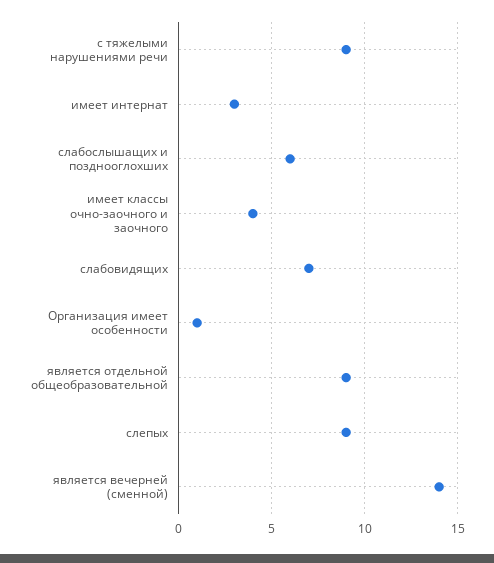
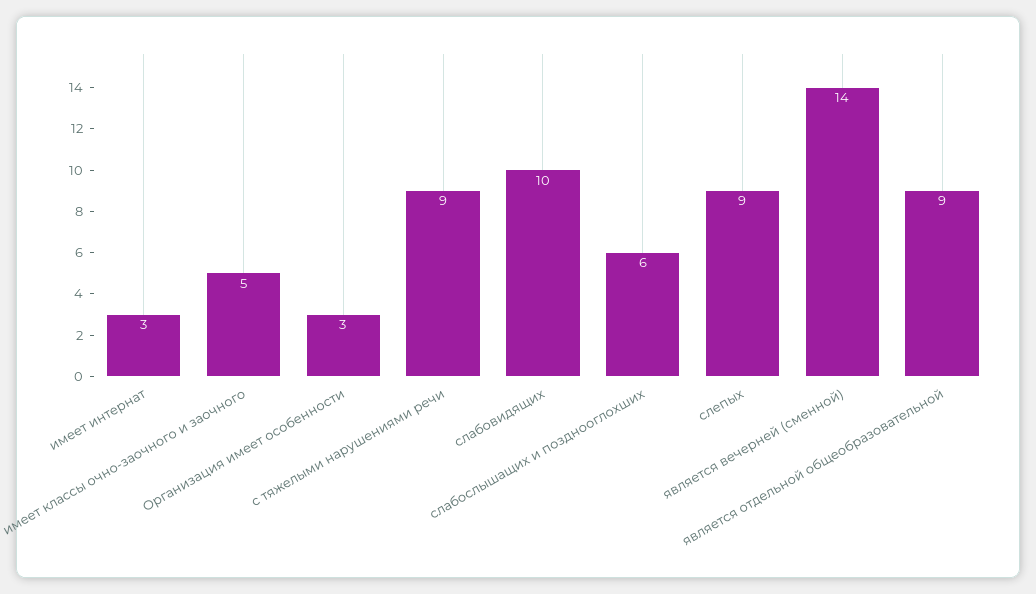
  {
    "с тяжелыми нарушениями речи": 9,
    "имеет интернат": 3,
    "слабослышащих и позднооглохших": 6,
-   "имеет классы очно-заочного и заочного": 4,
+   "имеет классы очно-заочного и заочного": 5,
-   "слабовидящих": 7,
+   "слабовидящих": 10,
-   "Организация имеет особенности": 1,
+   "Организация имеет особенности": 3,
    "является отдельной общеобразовательной": 9,
    "слепых": 9,
    "является вечерней (сменной)": 14
  }

